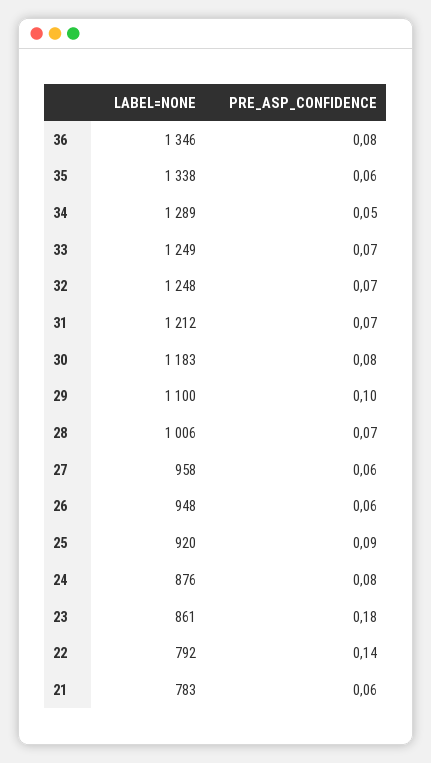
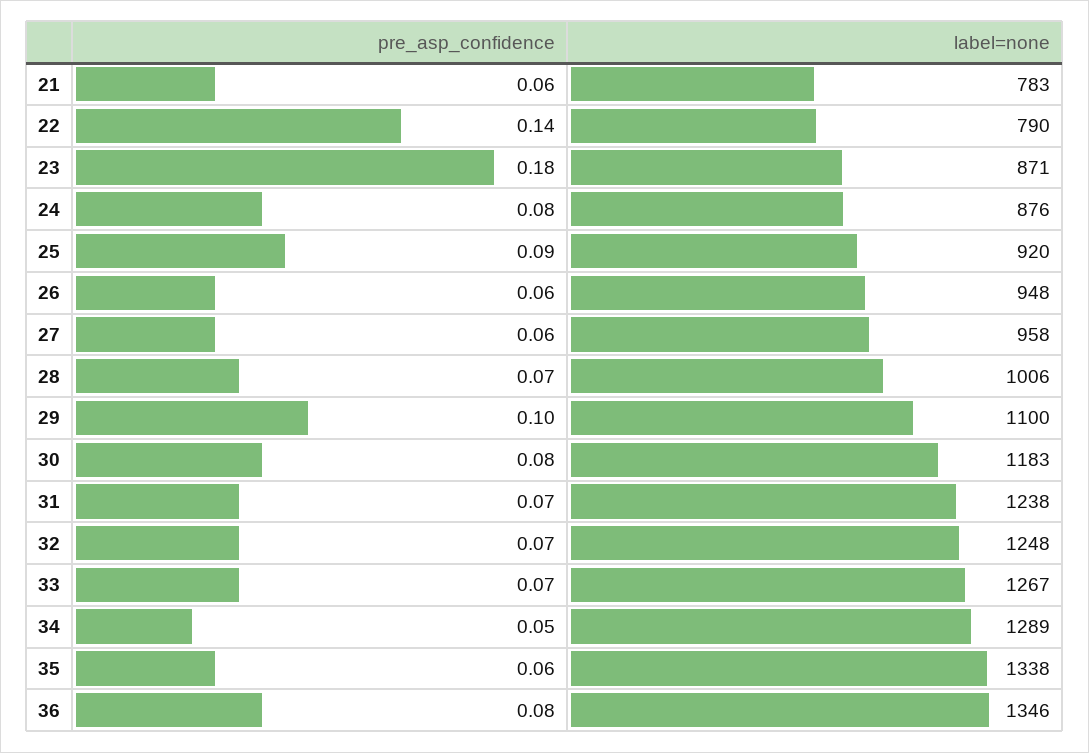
  {
    "LABEL=NONE": {
      "36": 1346,
      "35": 1338,
      "34": 1289,
-     "33": 1249,
+     "33": 1267,
      "32": 1248,
-     "31": 1212,
+     "31": 1238,
      "30": 1183,
      "29": 1100,
      "28": 1006,
      "27": 958,
      "26": 948,
      "25": 920,
      "24": 876,
-     "23": 861,
+     "23": 871,
-     "22": 792,
+     "22": 790,
      "21": 783
    },
    "PRE_ASP_CONFIDENCE": {
      "36": 0.08,
      "35": 0.06,
      "34": 0.05,
      "33": 0.07,
      "32": 0.07,
      "31": 0.07,
      "30": 0.08,
      "29": 0.1,
      "28": 0.07,
      "27": 0.06,
      "26": 0.06,
      "25": 0.09,
      "24": 0.08,
      "23": 0.18,
      "22": 0.14,
      "21": 0.06
    }
  }

